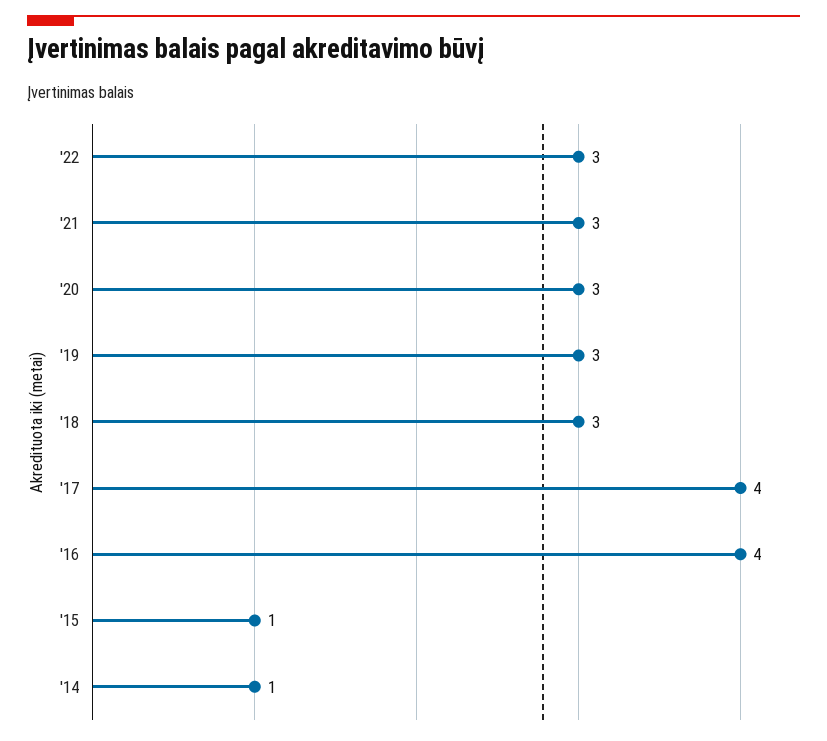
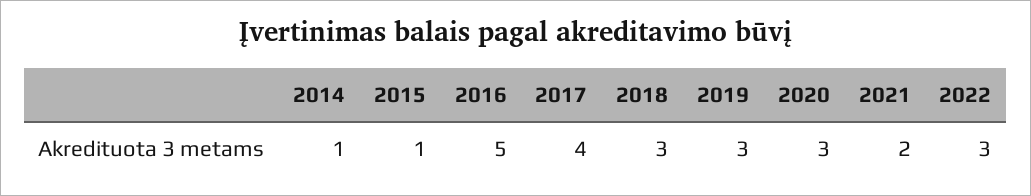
  {
    "'22": 3,
-   "'21": 3,
+   "'21": 2,
    "'20": 3,
    "'19": 3,
    "'18": 3,
    "'17": 4,
-   "'16": 4,
+   "'16": 5,
    "'15": 1,
    "'14": 1
  }

